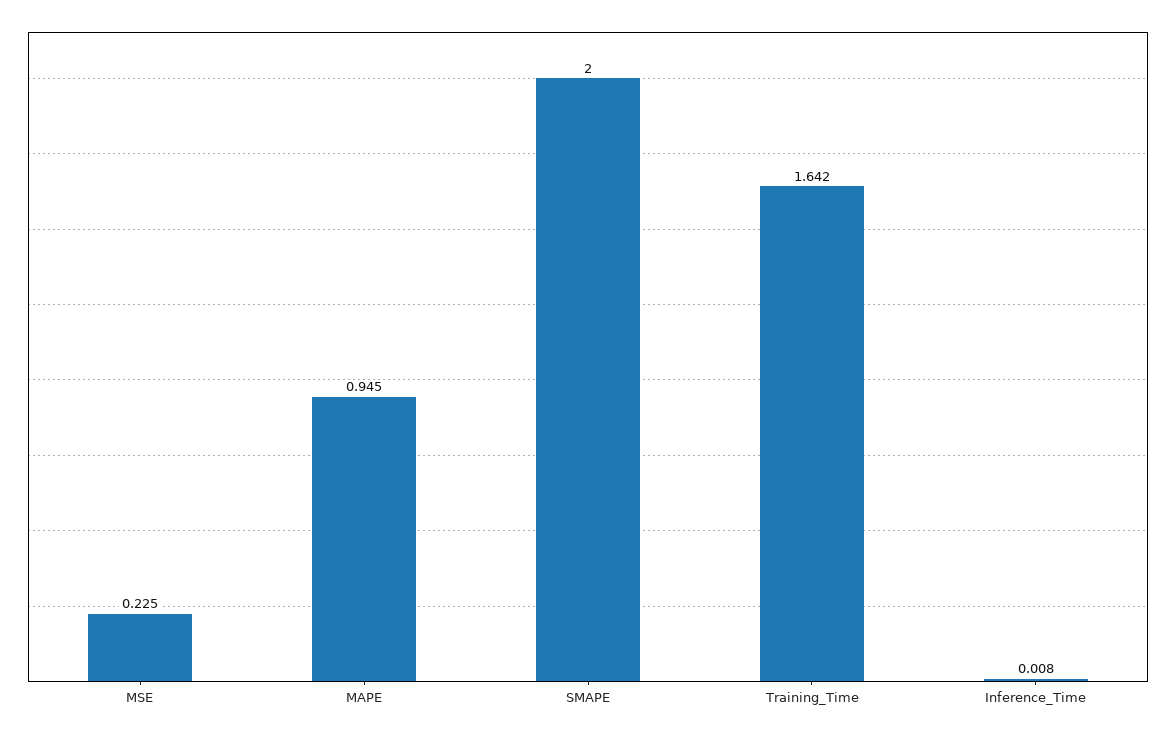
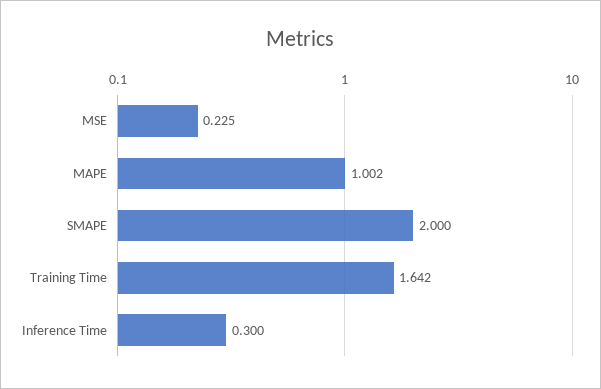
  {
    "MSE": 0.225,
-   "MAPE": 0.945,
+   "MAPE": 1.002,
    "SMAPE": 2,
    "Training_Time": 1.642,
-   "Inference_Time": 0.008
+   "Inference_Time": 0.3
  }

